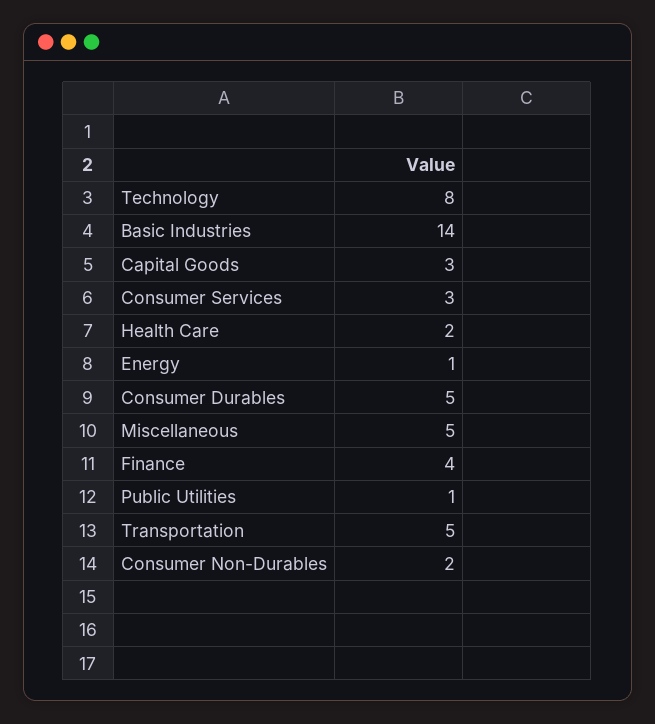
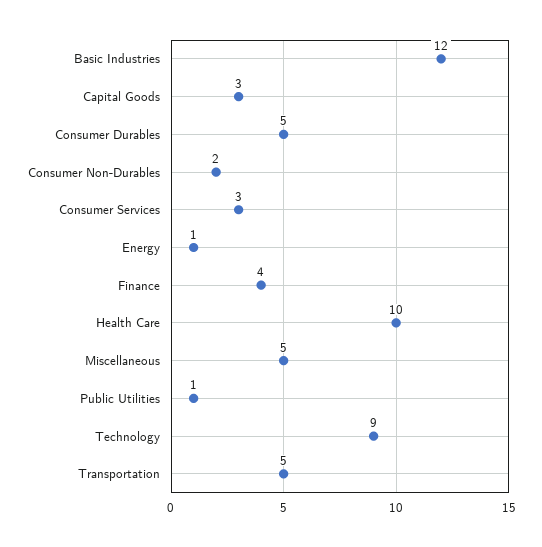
  {
-   "Technology": 8,
+   "Technology": 9,
-   "Basic Industries": 14,
+   "Basic Industries": 12,
    "Capital Goods": 3,
    "Consumer Services": 3,
-   "Health Care": 2,
+   "Health Care": 10,
    "Energy": 1,
    "Consumer Durables": 5,
    "Miscellaneous": 5,
    "Finance": 4,
    "Public Utilities": 1,
    "Transportation": 5,
    "Consumer Non-Durables": 2
  }

